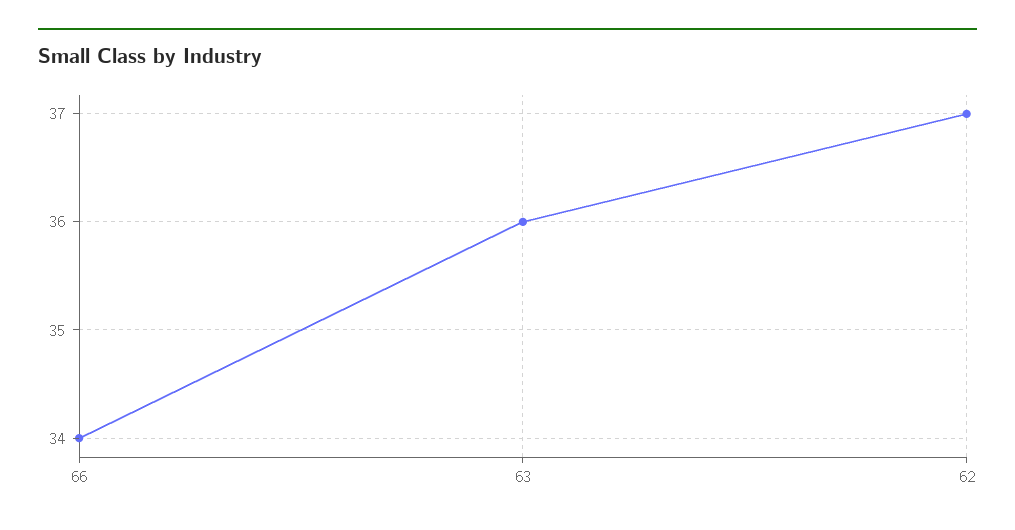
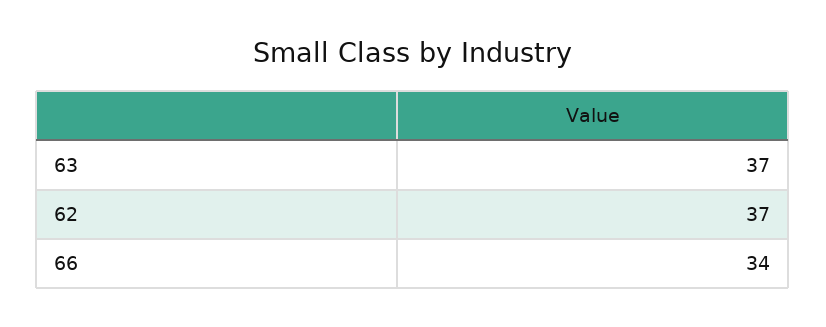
  {
    "66": 34,
-   "63": 36,
+   "63": 37,
    "62": 37
  }

